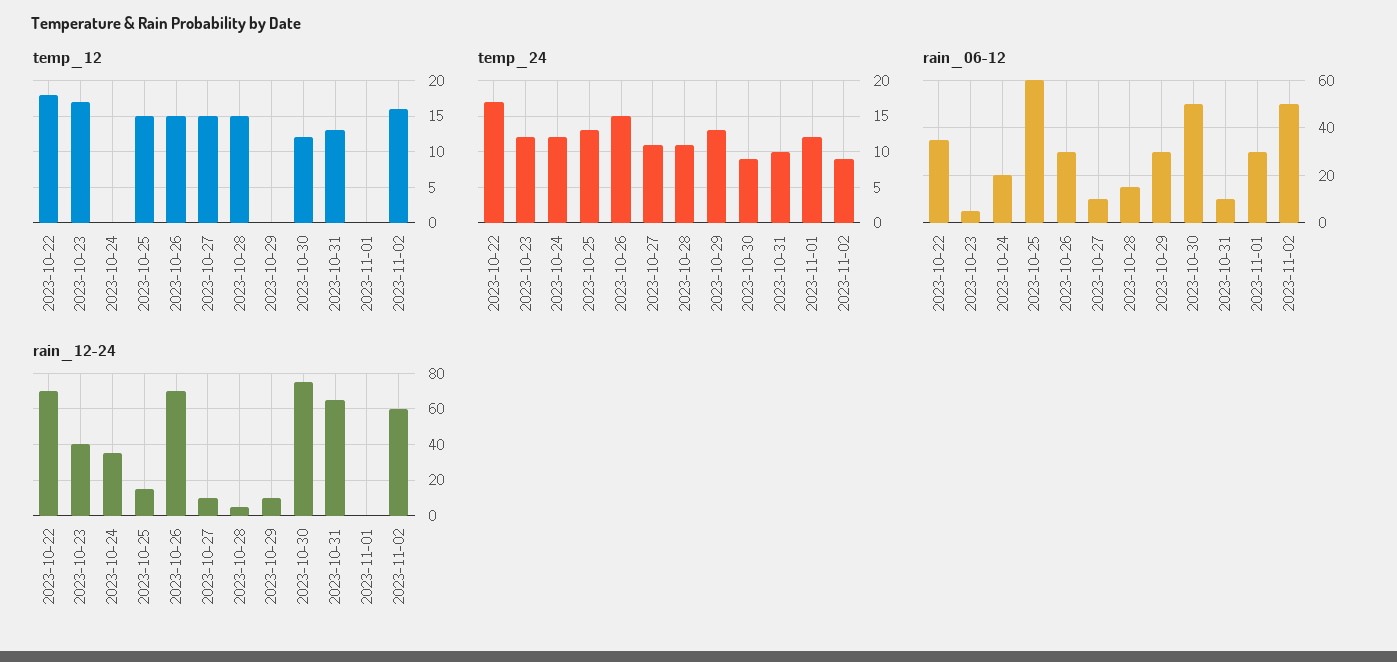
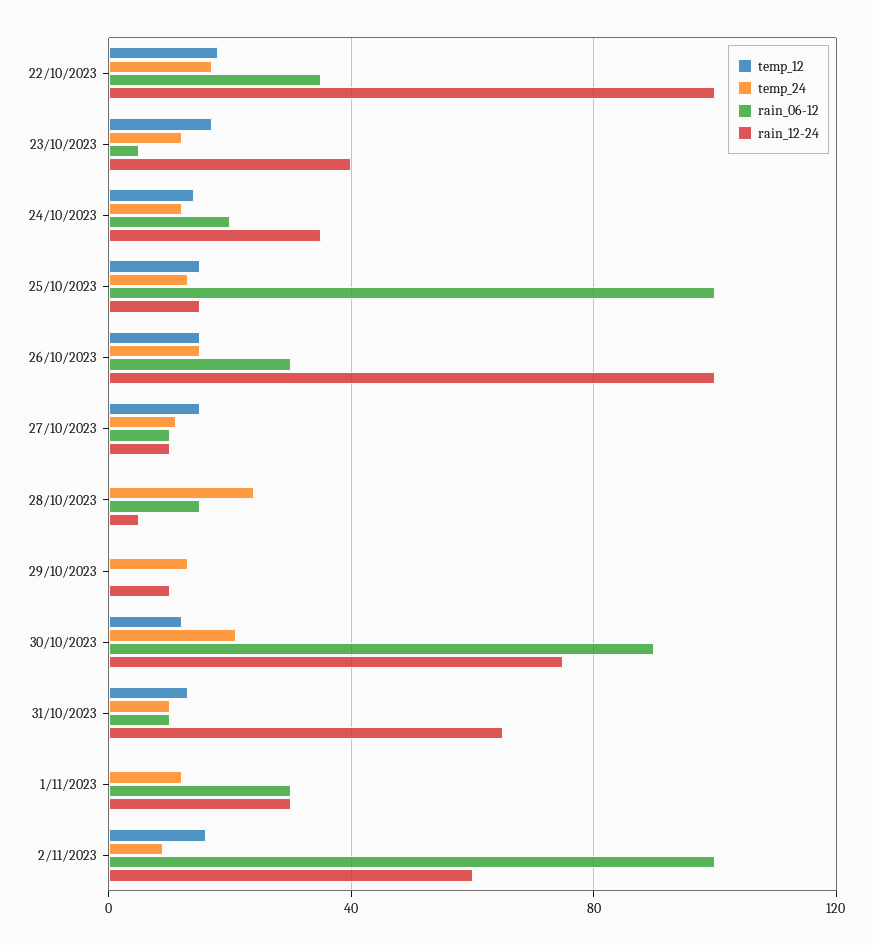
  {
    "temp_12": {
      "2023-10-22": 18,
      "2023-10-23": 17,
-     "2023-10-24": 0,
+     "2023-10-24": 15,
      "2023-10-25": 15,
      "2023-10-26": 15,
      "2023-10-27": 15,
-     "2023-10-28": 15,
+     "2023-10-28": 0,
      "2023-10-29": 0,
      "2023-10-30": 12,
      "2023-10-31": 13,
      "2023-11-01": 0,
      "2023-11-02": 16
    },
    "temp_24": {
      "2023-10-22": 17,
      "2023-10-23": 12,
      "2023-10-24": 12,
      "2023-10-25": 13,
      "2023-10-26": 15,
      "2023-10-27": 11,
-     "2023-10-28": 11,
+     "2023-10-28": 25,
      "2023-10-29": 13,
-     "2023-10-30": 9,
+     "2023-10-30": 20,
      "2023-10-31": 10,
      "2023-11-01": 12,
      "2023-11-02": 9
    },
    "rain_06-12": {
      "2023-10-22": 35,
      "2023-10-23": 5,
      "2023-10-24": 20,
-     "2023-10-25": 60,
+     "2023-10-25": 100,
      "2023-10-26": 30,
      "2023-10-27": 10,
      "2023-10-28": 15,
-     "2023-10-29": 30,
+     "2023-10-29": 0,
-     "2023-10-30": 50,
+     "2023-10-30": 90,
      "2023-10-31": 10,
      "2023-11-01": 30,
-     "2023-11-02": 50
+     "2023-11-02": 100
    },
    "rain_12-24": {
-     "2023-10-22": 70,
+     "2023-10-22": 100,
      "2023-10-23": 40,
      "2023-10-24": 35,
      "2023-10-25": 15,
-     "2023-10-26": 70,
+     "2023-10-26": 100,
      "2023-10-27": 10,
      "2023-10-28": 5,
      "2023-10-29": 10,
      "2023-10-30": 75,
      "2023-10-31": 65,
-     "2023-11-01": 0,
+     "2023-11-01": 30,
      "2023-11-02": 60
    }
  }

